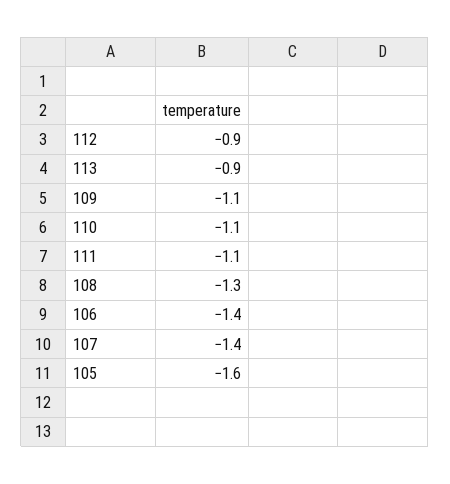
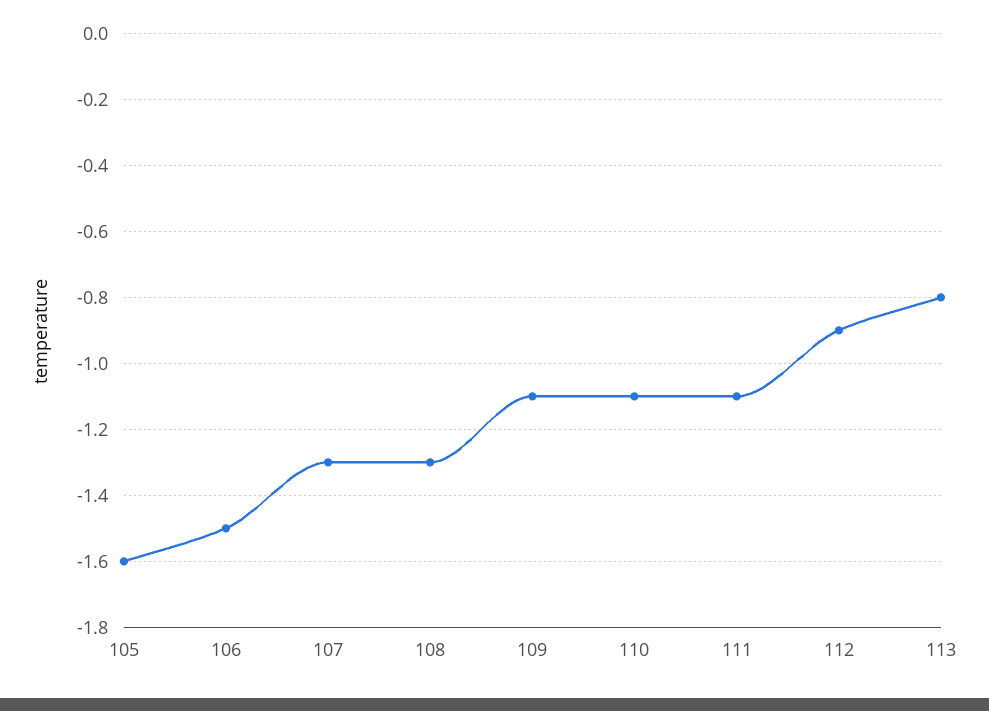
  {
    "112": -0.9,
-   "113": -0.9,
+   "113": -0.8,
    "109": -1.1,
    "110": -1.1,
    "111": -1.1,
    "108": -1.3,
-   "106": -1.4,
+   "106": -1.5,
-   "107": -1.4,
+   "107": -1.3,
    "105": -1.6
  }

